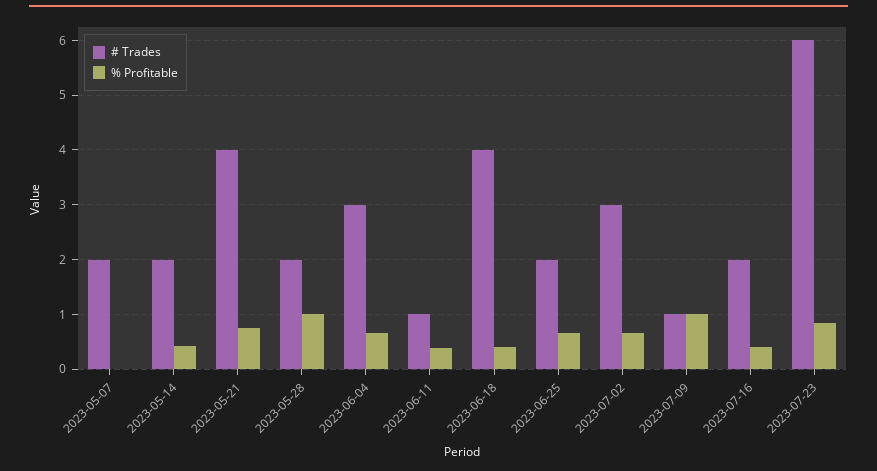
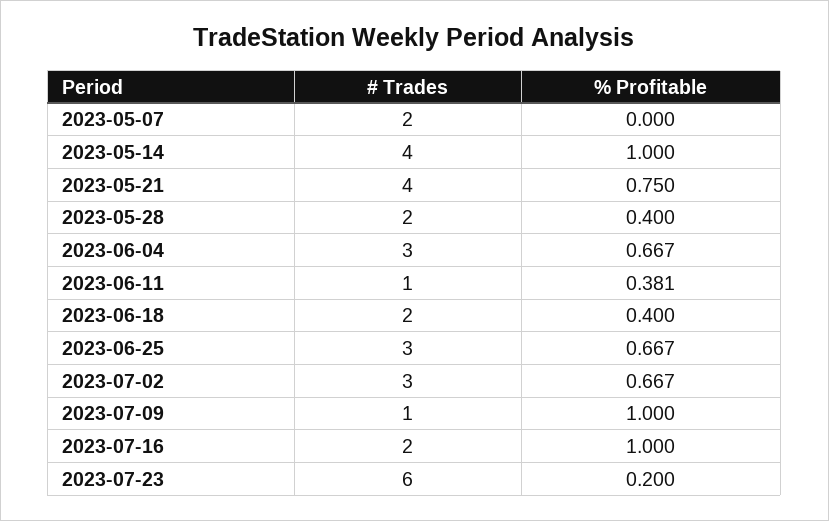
  {
    "# Trades": {
      "2023-05-07": 2,
-     "2023-05-14": 2,
+     "2023-05-14": 4,
      "2023-05-21": 4,
      "2023-05-28": 2,
      "2023-06-04": 3,
      "2023-06-11": 1,
-     "2023-06-18": 4,
+     "2023-06-18": 2,
-     "2023-06-25": 2,
+     "2023-06-25": 3,
      "2023-07-02": 3,
      "2023-07-09": 1,
      "2023-07-16": 2,
      "2023-07-23": 6
    },
    "% Profitable": {
      "2023-05-07": 0,
-     "2023-05-14": 0.4,
+     "2023-05-14": 1,
      "2023-05-21": 0.75,
-     "2023-05-28": 1,
+     "2023-05-28": 0.4,
      "2023-06-04": 0.667,
      "2023-06-11": 0.381,
      "2023-06-18": 0.4,
      "2023-06-25": 0.667,
      "2023-07-02": 0.667,
      "2023-07-09": 1,
-     "2023-07-16": 0.4,
+     "2023-07-16": 1,
-     "2023-07-23": 0.8
+     "2023-07-23": 0.2
    }
  }

